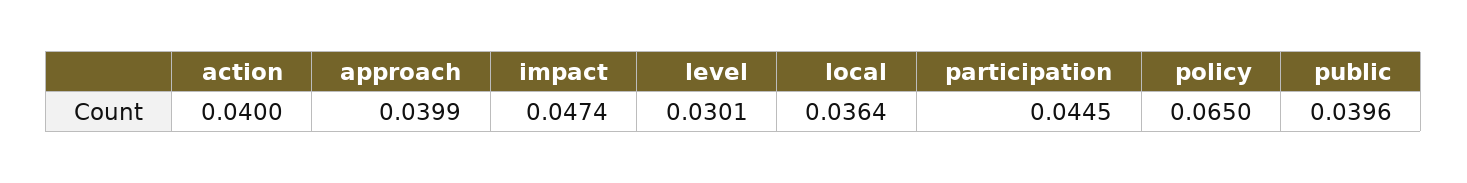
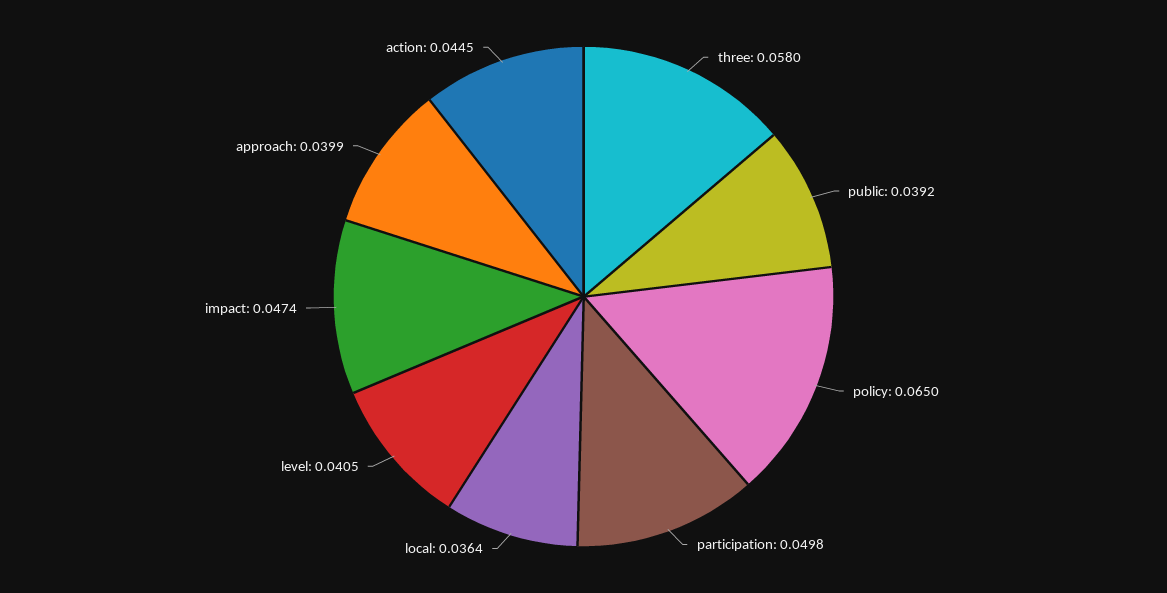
  {
-   "action": 0.04,
+   "action": 0.0445,
    "approach": 0.0399,
    "impact": 0.0474,
-   "level": 0.0301,
+   "level": 0.0405,
    "local": 0.0364,
-   "participation": 0.0445,
+   "participation": 0.0498,
    "policy": 0.065,
-   "public": 0.0396
+   "public": 0.0392,
+   "three": 0.058
  }

